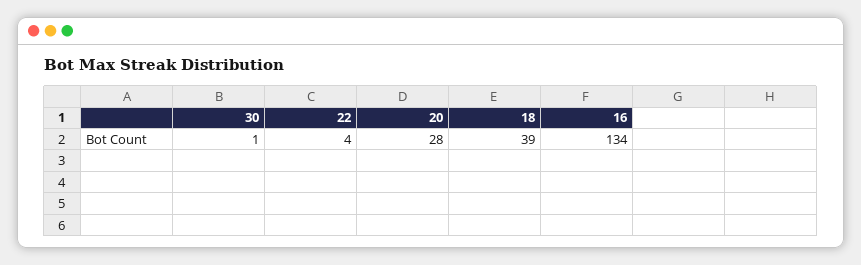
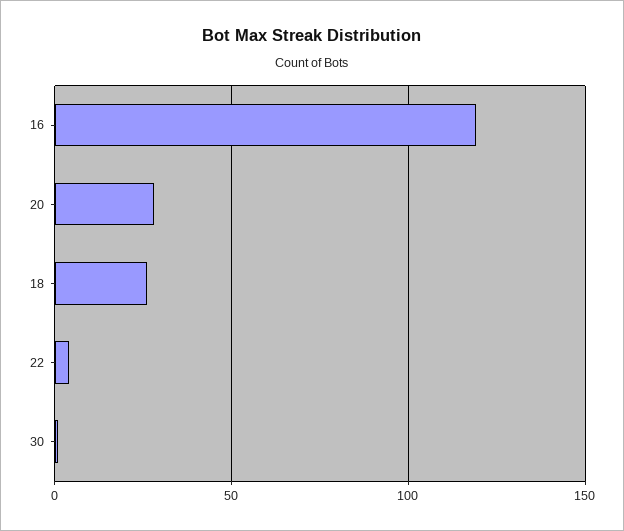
  {
    "30": 1,
    "22": 4,
    "20": 28,
-   "18": 39,
+   "18": 25,
-   "16": 134
+   "16": 120
  }

